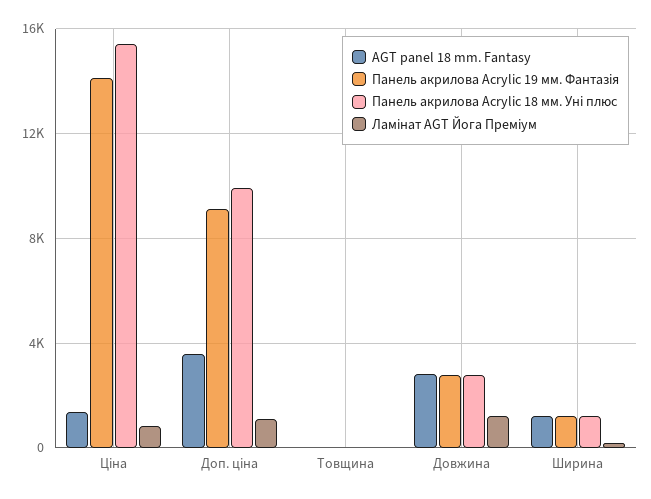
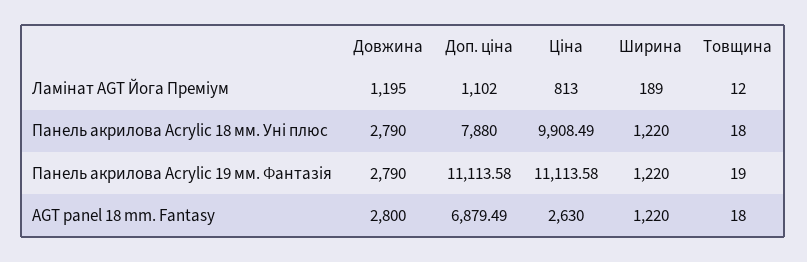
  {
    "AGT panel 18 mm. Fantasy": {
-     "Ціна": 1500,
+     "Ціна": 2630,
-     "Доп. ціна": 3500,
+     "Доп. ціна": 6879.49,
      "Товщина": 18,
      "Довжина": 2800,
      "Ширина": 1220
    },
    "Панель акрилова Acrylic 19 мм. Фантазія": {
-     "Ціна": 14000,
+     "Ціна": 11113.58,
-     "Доп. ціна": 9000,
+     "Доп. ціна": 11113.58,
      "Товщина": 19,
      "Довжина": 2790,
      "Ширина": 1220
    },
    "Панель акрилова Acrylic 18 мм. Уні плюс": {
-     "Ціна": 15500,
+     "Ціна": 9908.49,
-     "Доп. ціна": 10000,
+     "Доп. ціна": 7880,
      "Товщина": 18,
      "Довжина": 2790,
      "Ширина": 1220
    },
    "Ламінат AGT Йога Преміум": {
      "Ціна": 813,
      "Доп. ціна": 1102,
      "Товщина": 12,
      "Довжина": 1195,
      "Ширина": 189
    }
  }

